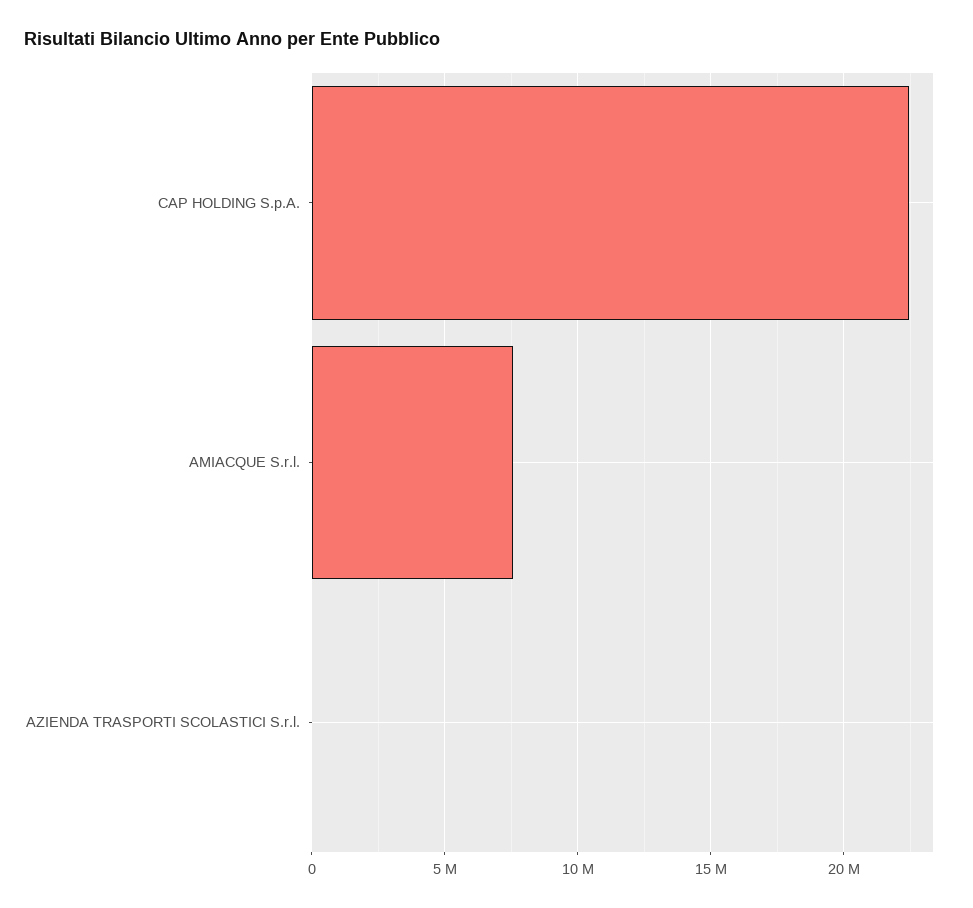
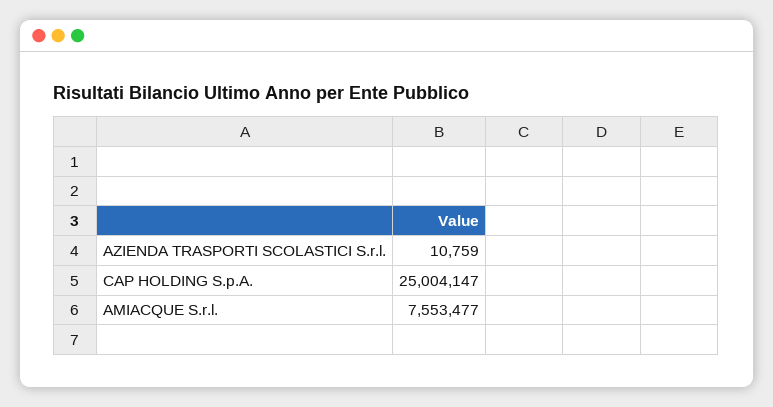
  {
-   "CAP HOLDING S.p.A.": 22500000,
+   "CAP HOLDING S.p.A.": 25004147,
    "AMIACQUE S.r.l.": 7553477,
    "AZIENDA TRASPORTI SCOLASTICI S.r.l.": 10759
  }

